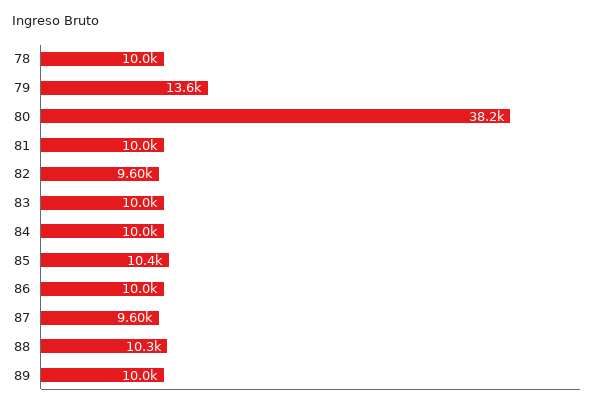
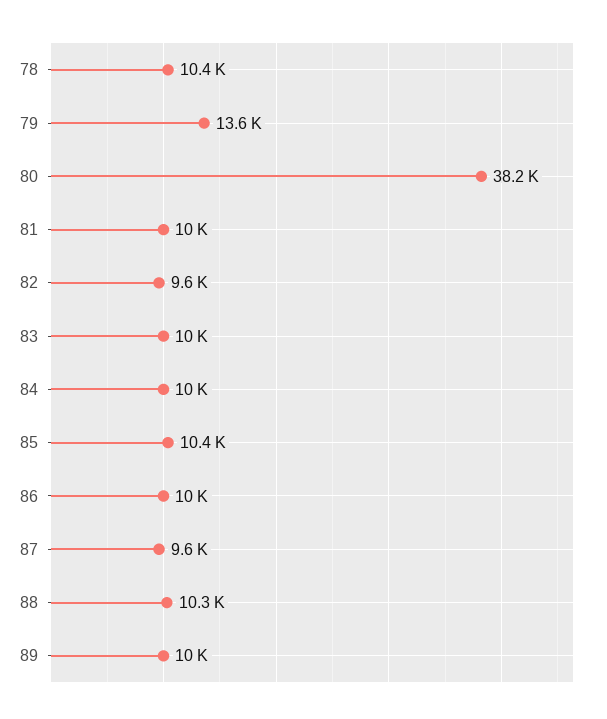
  {
-   "78": 10000,
+   "78": 10400,
    "79": 13600,
    "80": 38200,
    "81": 10000,
    "82": 9600,
    "83": 10000,
    "84": 10000,
    "85": 10400,
    "86": 10000,
    "87": 9600,
    "88": 10300,
    "89": 10000
  }

